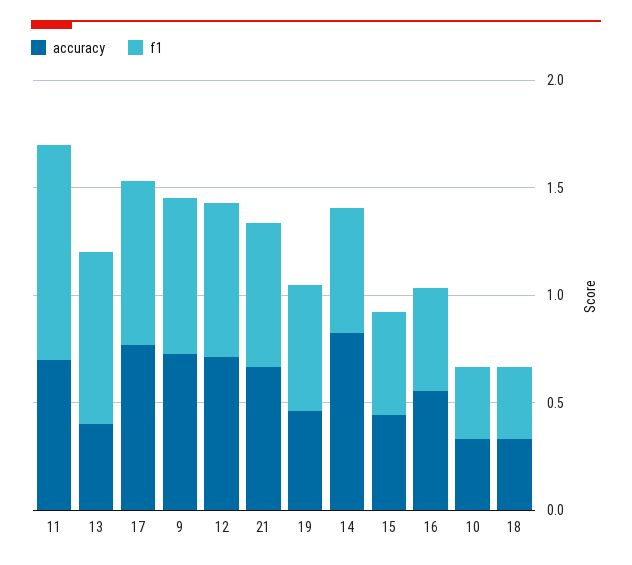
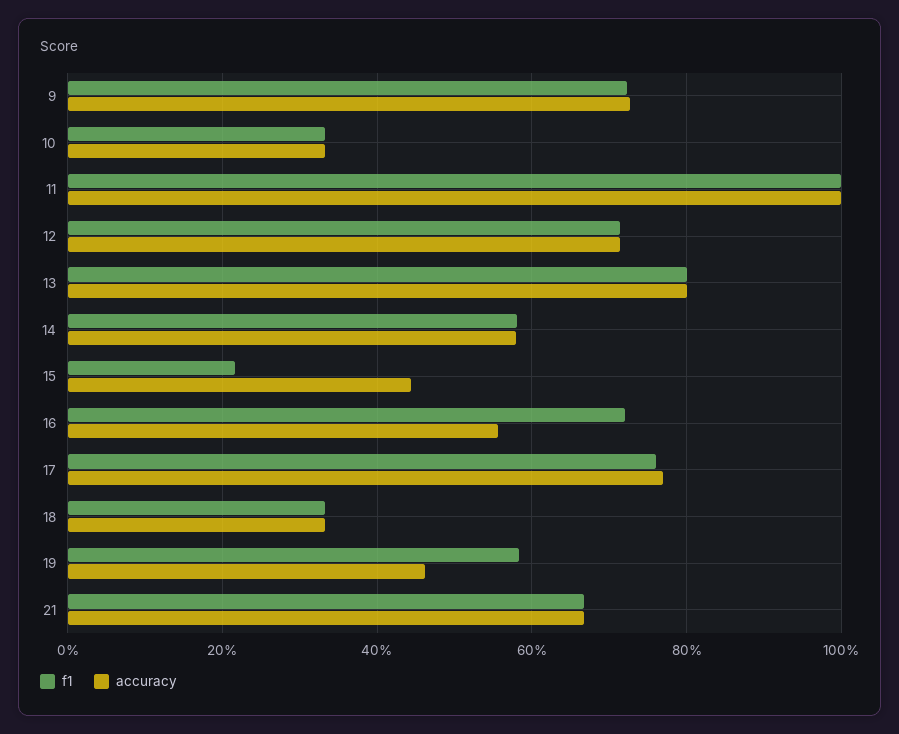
  {
    "accuracy": {
-     "11": 0.7,
+     "11": 1,
-     "13": 0.4,
+     "13": 0.8,
      "17": 0.76,
      "9": 0.72,
      "12": 0.72,
      "21": 0.66,
      "19": 0.46,
-     "14": 0.8,
+     "14": 0.58,
      "15": 0.44,
      "16": 0.56,
      "10": 0.34,
      "18": 0.34
    },
    "f1": {
      "11": 1,
      "13": 0.8,
      "17": 0.76,
      "9": 0.72,
      "12": 0.72,
      "21": 0.66,
      "19": 0.58,
      "14": 0.58,
-     "15": 0.5,
+     "15": 0.22,
-     "16": 0.5,
+     "16": 0.72,
      "10": 0.34,
      "18": 0.34
    }
  }

